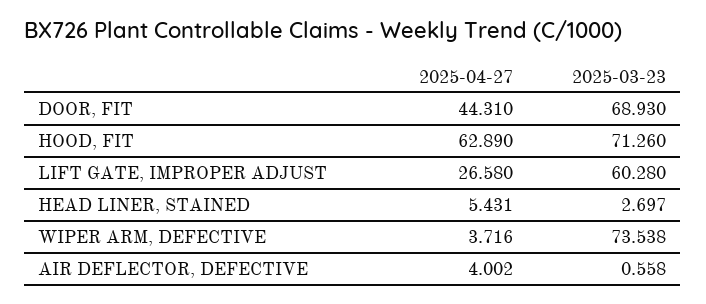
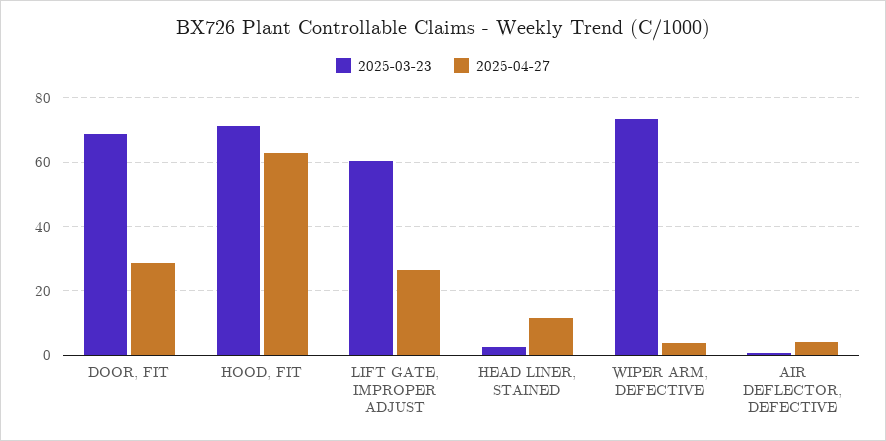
  {
    "2025-04-27": {
-     "DOOR, FIT": 44.31,
+     "DOOR, FIT": 28,
      "HOOD, FIT": 62.89,
      "LIFT GATE, IMPROPER ADJUST": 26.58,
-     "HEAD LINER, STAINED": 5.431,
+     "HEAD LINER, STAINED": 12,
      "WIPER ARM, DEFECTIVE": 3.716,
      "AIR DEFLECTOR, DEFECTIVE": 4.002
    },
    "2025-03-23": {
      "DOOR, FIT": 68.93,
      "HOOD, FIT": 71.26,
      "LIFT GATE, IMPROPER ADJUST": 60.28,
      "HEAD LINER, STAINED": 2.697,
      "WIPER ARM, DEFECTIVE": 73.538,
      "AIR DEFLECTOR, DEFECTIVE": 0.558
    }
  }

